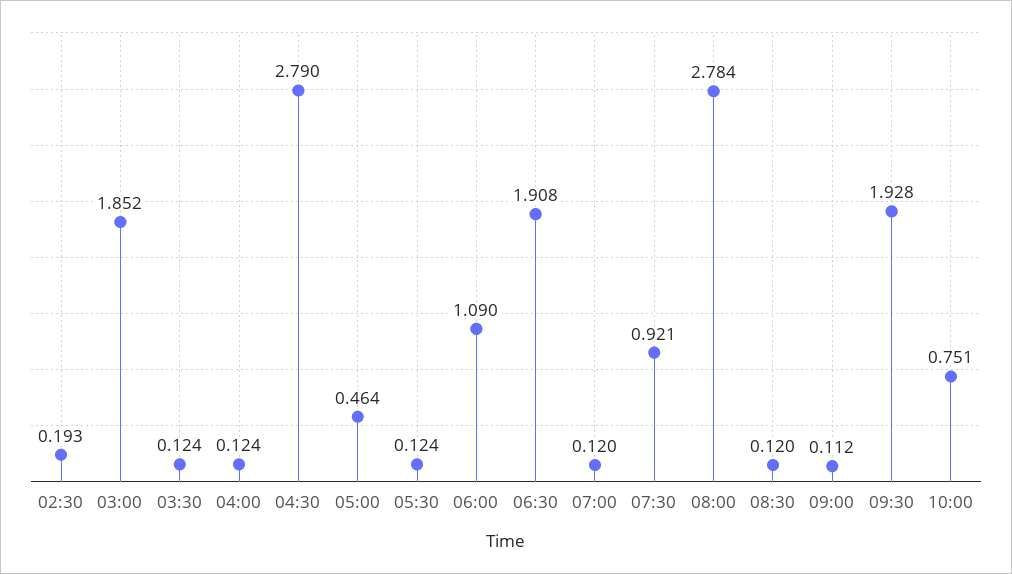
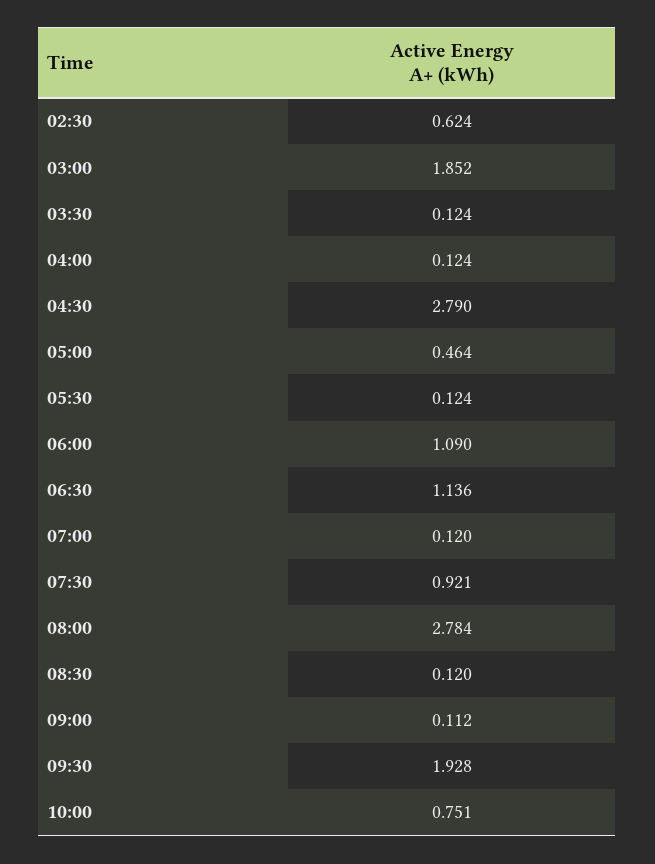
  {
-   "02:30": 0.193,
+   "02:30": 0.624,
    "03:00": 1.852,
    "03:30": 0.124,
    "04:00": 0.124,
    "04:30": 2.79,
    "05:00": 0.464,
    "05:30": 0.124,
    "06:00": 1.09,
-   "06:30": 1.908,
+   "06:30": 1.136,
    "07:00": 0.12,
    "07:30": 0.921,
    "08:00": 2.784,
    "08:30": 0.12,
    "09:00": 0.112,
    "09:30": 1.928,
    "10:00": 0.751
  }

